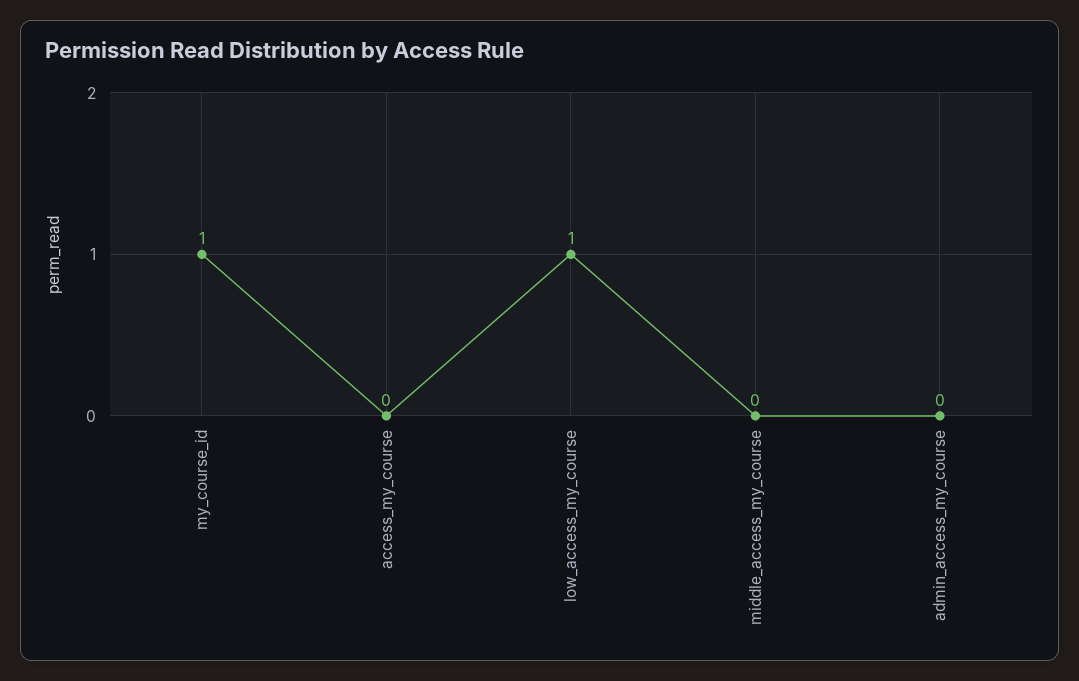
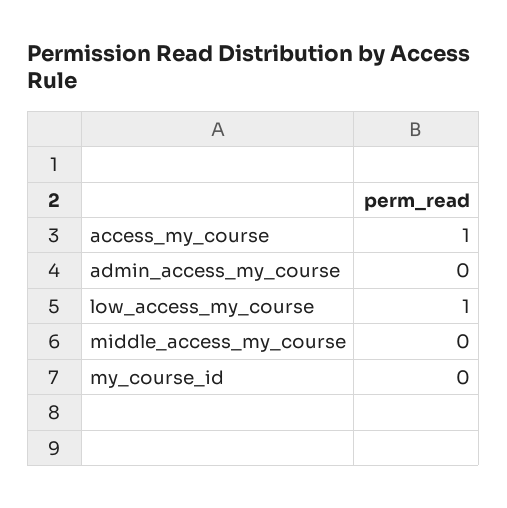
  {
-   "my_course_id": 1,
+   "my_course_id": 0,
-   "access_my_course": 0,
+   "access_my_course": 1,
    "low_access_my_course": 1,
    "middle_access_my_course": 0,
    "admin_access_my_course": 0
  }

